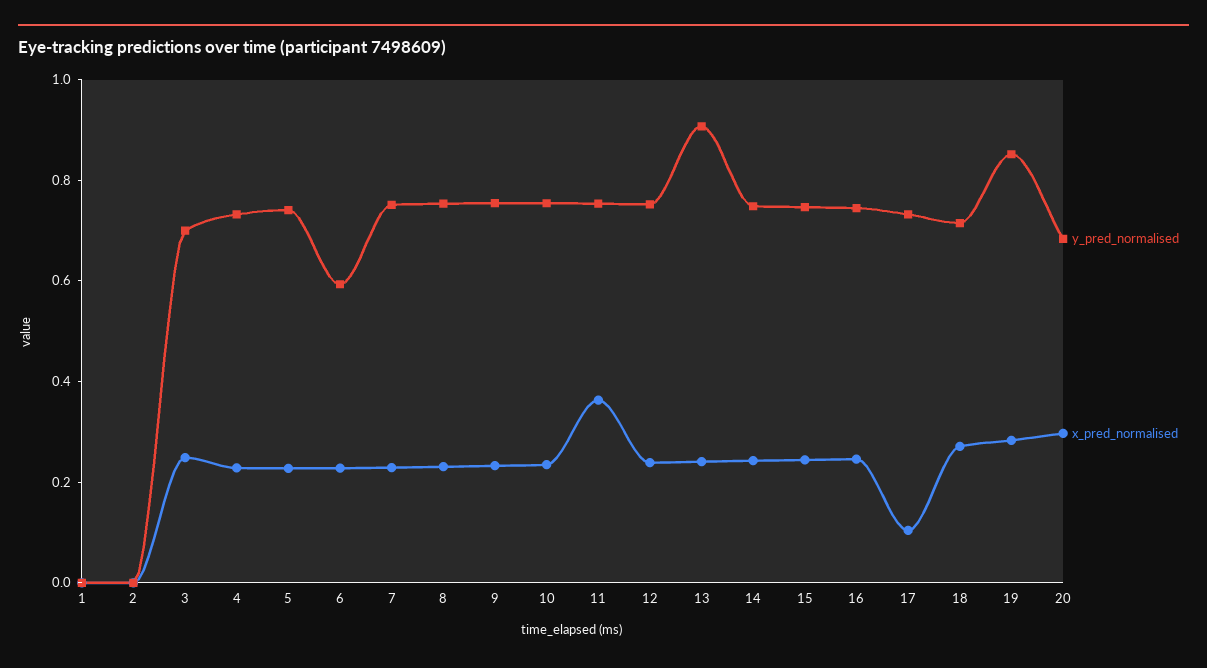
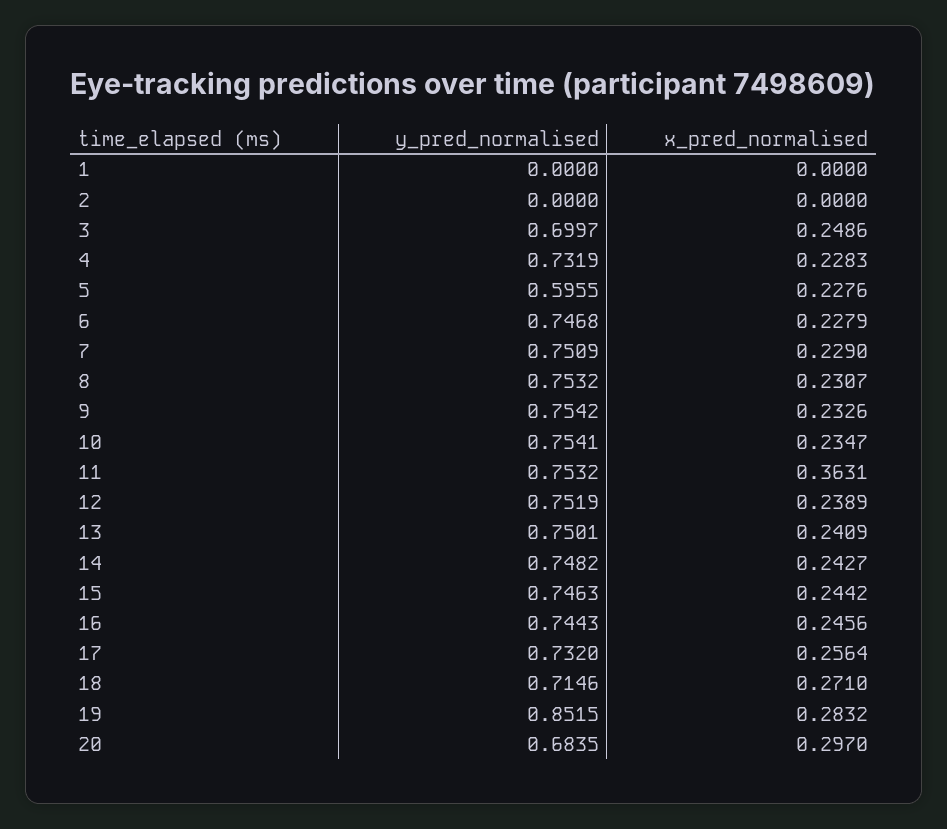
  {
    "y_pred_normalised": {
      "1": 0,
      "2": 0,
      "3": 0.6997,
      "4": 0.7319,
-     "5": 0.75,
+     "5": 0.5955,
-     "6": 0.6,
+     "6": 0.7468,
      "7": 0.7509,
      "8": 0.7532,
      "9": 0.7542,
      "10": 0.7541,
      "11": 0.7532,
      "12": 0.7519,
-     "13": 0.9,
+     "13": 0.7501,
      "14": 0.7482,
      "15": 0.7463,
      "16": 0.7443,
      "17": 0.732,
      "18": 0.7146,
      "19": 0.8515,
      "20": 0.6835
    },
    "x_pred_normalised": {
      "1": 0,
      "2": 0,
      "3": 0.2486,
      "4": 0.2283,
      "5": 0.2276,
      "6": 0.2279,
      "7": 0.229,
      "8": 0.2307,
      "9": 0.2326,
      "10": 0.2347,
      "11": 0.3631,
      "12": 0.2389,
      "13": 0.2409,
      "14": 0.2427,
      "15": 0.2442,
      "16": 0.2456,
-     "17": 0.1,
+     "17": 0.2564,
      "18": 0.271,
      "19": 0.2832,
      "20": 0.297
    }
  }

